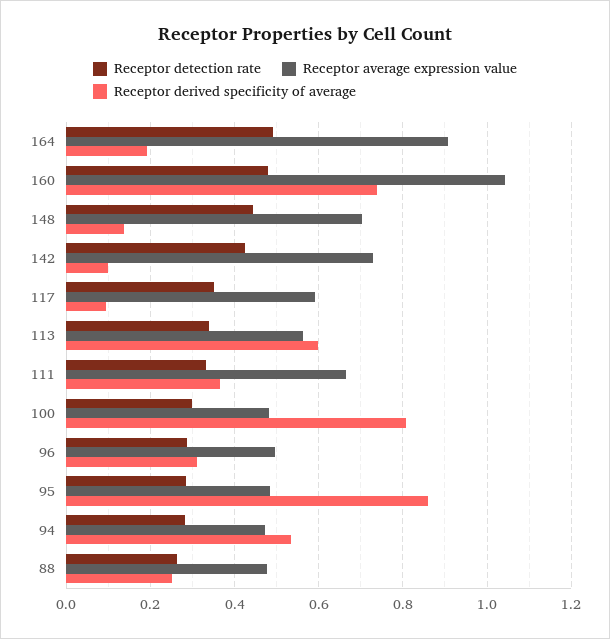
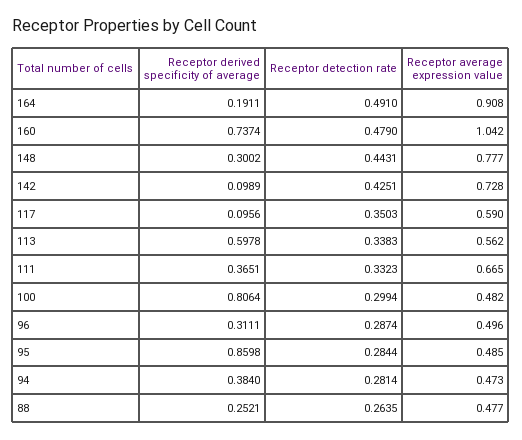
  {
    "Receptor detection rate": {
      "164": 0.491,
      "160": 0.479,
      "148": 0.4431,
      "142": 0.4251,
      "117": 0.3503,
      "113": 0.3383,
      "111": 0.3323,
      "100": 0.2994,
      "96": 0.2874,
      "95": 0.2844,
      "94": 0.2814,
      "88": 0.2635
    },
    "Receptor average expression value": {
      "164": 0.908,
      "160": 1.042,
-     "148": 0.7,
+     "148": 0.777,
      "142": 0.728,
      "117": 0.59,
      "113": 0.562,
      "111": 0.665,
      "100": 0.482,
      "96": 0.496,
      "95": 0.485,
      "94": 0.473,
      "88": 0.477
    },
    "Receptor derived specificity of average": {
      "164": 0.1911,
      "160": 0.7374,
-     "148": 0.14,
+     "148": 0.3002,
      "142": 0.0989,
      "117": 0.0956,
      "113": 0.5978,
      "111": 0.3651,
      "100": 0.8064,
      "96": 0.3111,
      "95": 0.8598,
-     "94": 0.54,
+     "94": 0.384,
      "88": 0.2521
    }
  }

